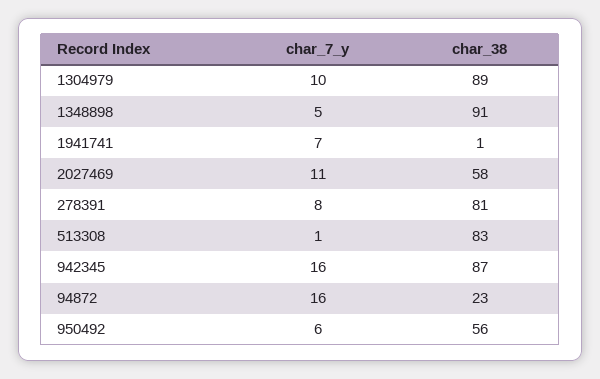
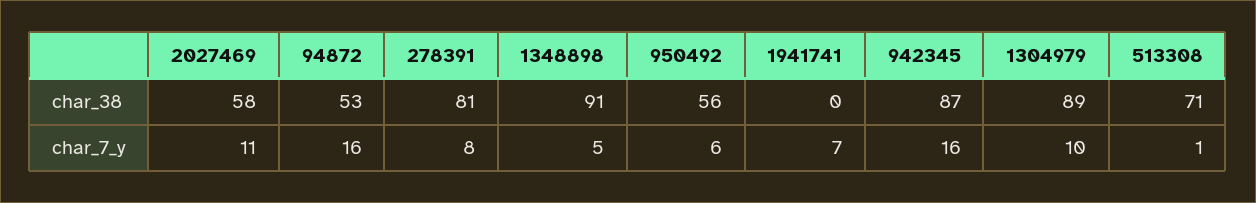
  {
    "char_7_y": {
      "1304979": 10,
      "1348898": 5,
      "1941741": 7,
      "2027469": 11,
      "278391": 8,
      "513308": 1,
      "942345": 16,
      "94872": 16,
      "950492": 6
    },
    "char_38": {
      "1304979": 89,
      "1348898": 91,
-     "1941741": 1,
+     "1941741": 0,
      "2027469": 58,
      "278391": 81,
-     "513308": 83,
+     "513308": 71,
      "942345": 87,
-     "94872": 23,
+     "94872": 53,
      "950492": 56
    }
  }

